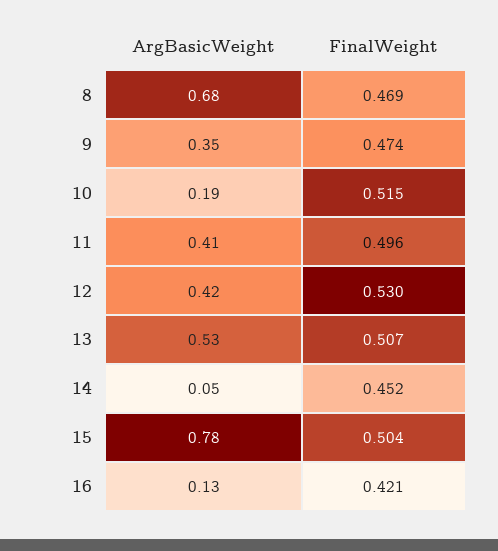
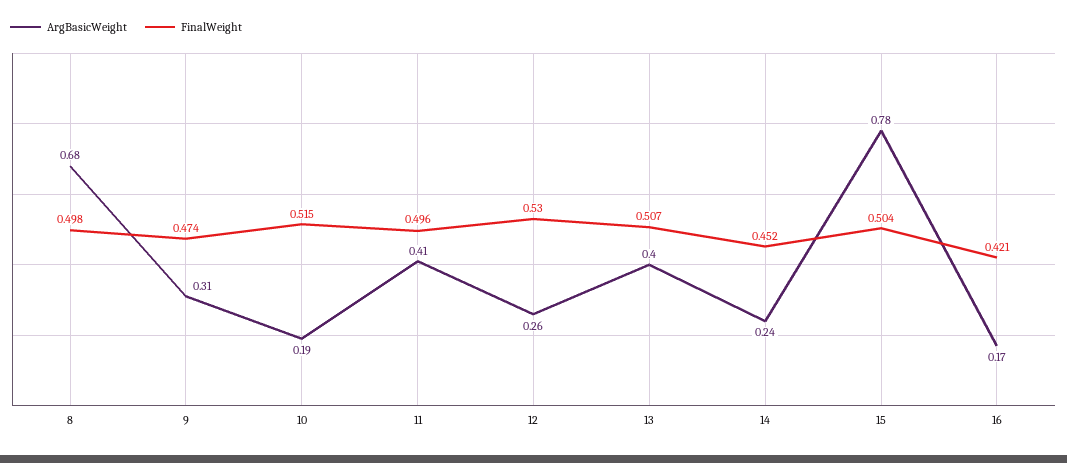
  {
    "ArgBasicWeight": {
      "8": 0.68,
-     "9": 0.35,
+     "9": 0.31,
      "10": 0.19,
      "11": 0.41,
-     "12": 0.42,
+     "12": 0.26,
-     "13": 0.53,
+     "13": 0.4,
-     "14": 0.05,
+     "14": 0.24,
      "15": 0.78,
-     "16": 0.13
+     "16": 0.17
    },
    "FinalWeight": {
-     "8": 0.469,
+     "8": 0.498,
      "9": 0.474,
      "10": 0.515,
      "11": 0.496,
      "12": 0.53,
      "13": 0.507,
      "14": 0.452,
      "15": 0.504,
      "16": 0.421
    }
  }

